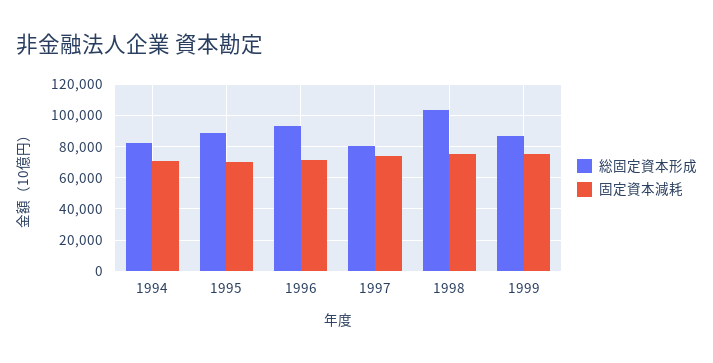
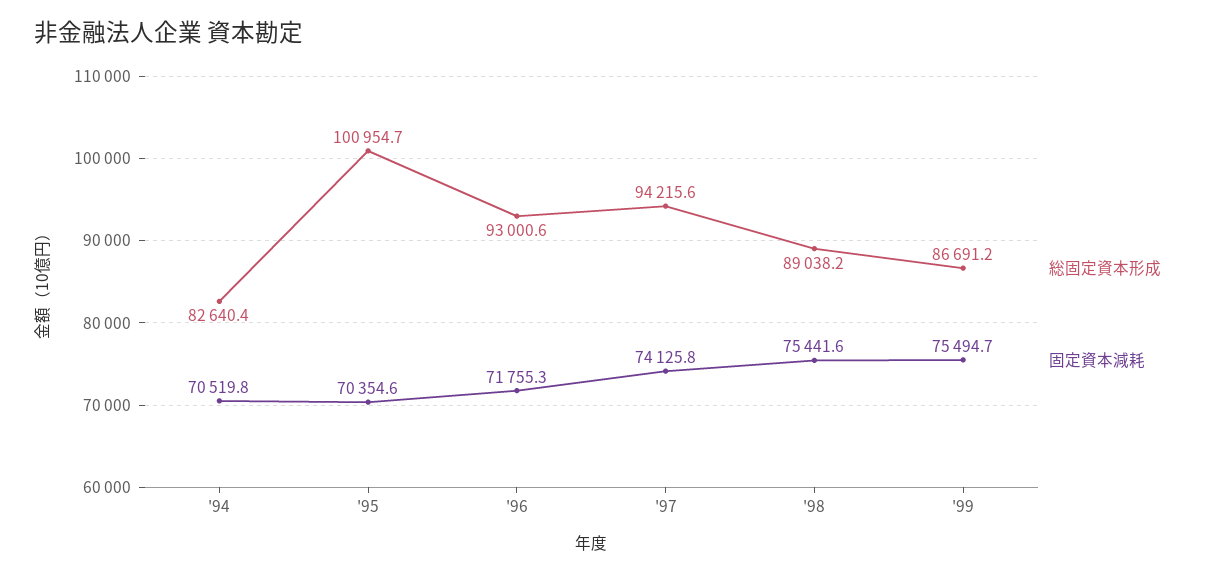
  {
    "総固定資本形成": {
      "1994": 82640.4,
-     "1995": 90000,
+     "1995": 100954.7,
      "1996": 93000.6,
-     "1997": 80000,
+     "1997": 94215.6,
-     "1998": 105000,
+     "1998": 89038.2,
      "1999": 86691.2
    },
    "固定資本減耗": {
      "1994": 70519.8,
      "1995": 70354.6,
      "1996": 71755.3,
      "1997": 74125.8,
      "1998": 75441.6,
      "1999": 75494.7
    }
  }

